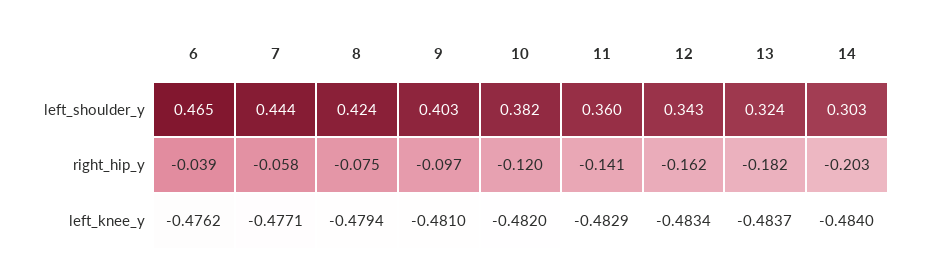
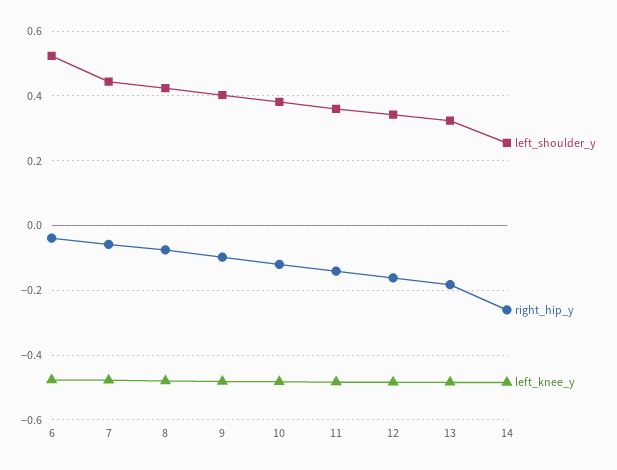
  {
    "left_shoulder_y": {
-     "6": 0.465,
+     "6": 0.52,
      "7": 0.444,
      "8": 0.424,
      "9": 0.403,
      "10": 0.382,
      "11": 0.36,
      "12": 0.343,
      "13": 0.324,
-     "14": 0.303
+     "14": 0.26
    },
    "right_hip_y": {
      "6": -0.039,
      "7": -0.058,
      "8": -0.075,
      "9": -0.097,
      "10": -0.12,
      "11": -0.141,
      "12": -0.162,
      "13": -0.182,
-     "14": -0.203
+     "14": -0.26
    },
    "left_knee_y": {
      "6": -0.4762,
      "7": -0.4771,
      "8": -0.4794,
      "9": -0.481,
      "10": -0.482,
      "11": -0.4829,
      "12": -0.4834,
      "13": -0.4837,
      "14": -0.484
    }
  }

